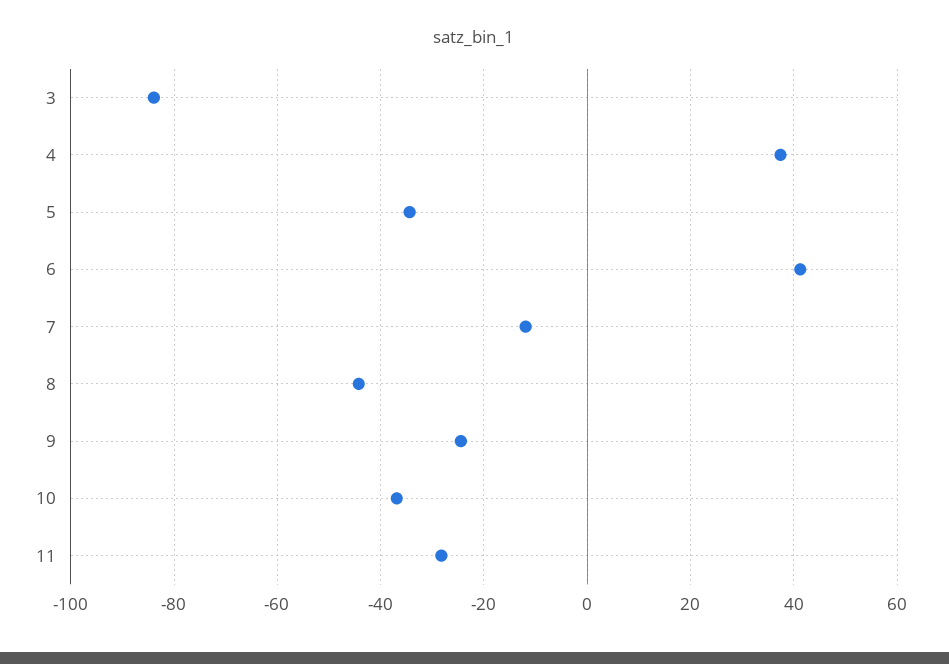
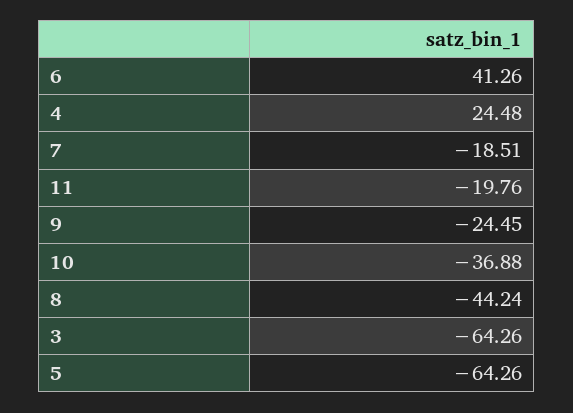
  {
-   "3": -84,
+   "3": -64.26,
-   "4": 38,
+   "4": 24.48,
-   "5": -34,
+   "5": -64.26,
    "6": 41.26,
-   "7": -12,
+   "7": -18.51,
    "8": -44.24,
    "9": -24.45,
    "10": -36.88,
-   "11": -28
+   "11": -19.76
  }

